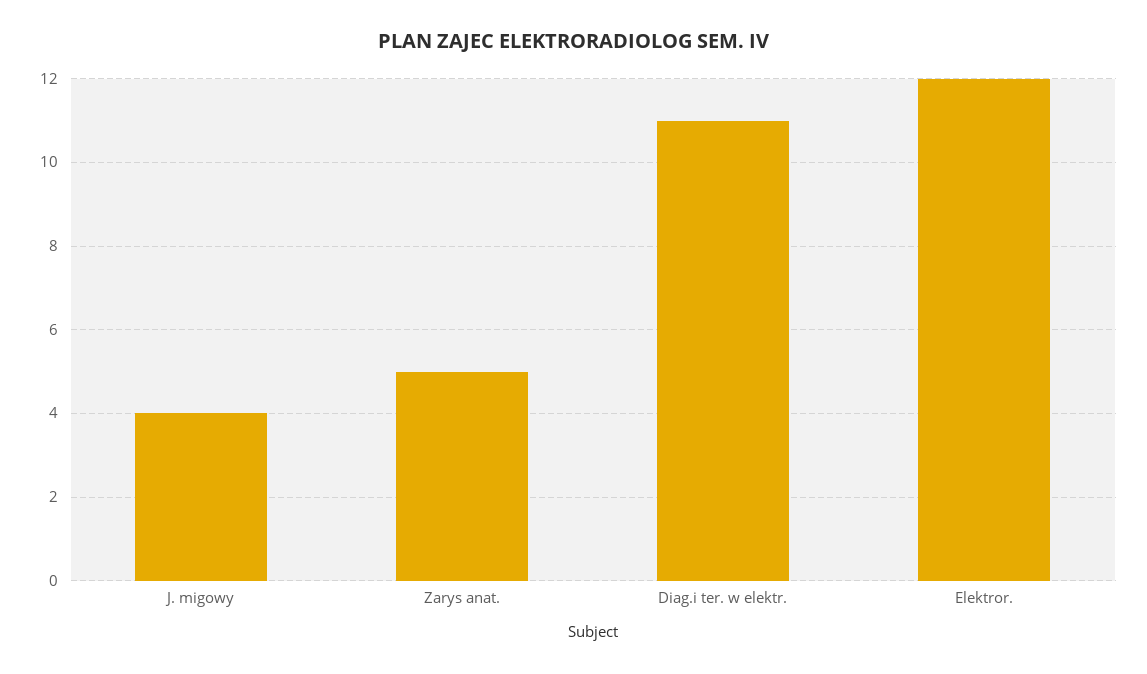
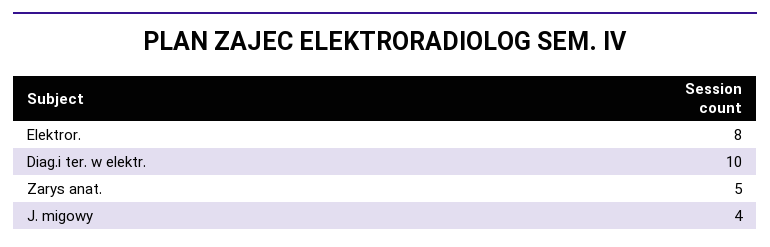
  {
    "J. migowy": 4,
    "Zarys anat.": 5,
-   "Diag.i ter. w elektr.": 11,
+   "Diag.i ter. w elektr.": 10,
-   "Elektror.": 12
+   "Elektror.": 8
  }

